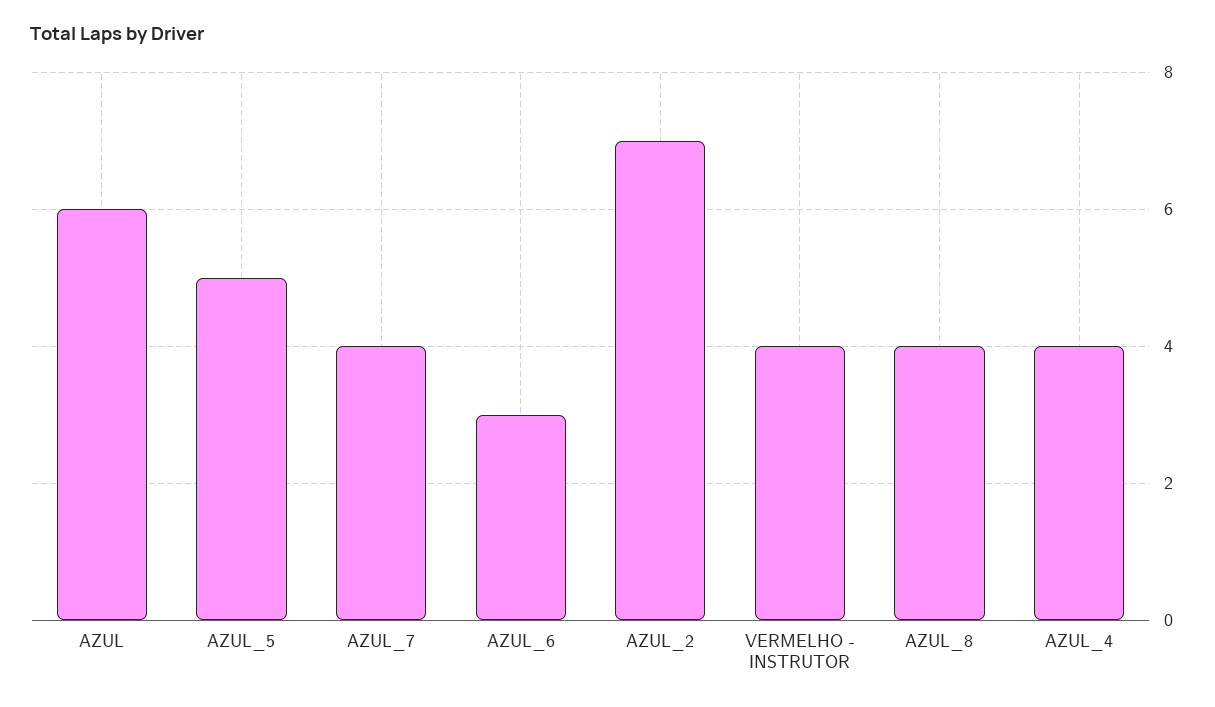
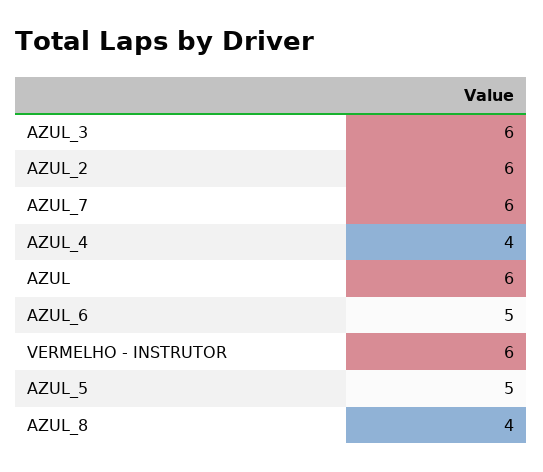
  {
    "AZUL": 6,
    "AZUL_5": 5,
-   "AZUL_7": 4,
+   "AZUL_7": 6,
-   "AZUL_6": 3,
+   "AZUL_6": 5,
-   "AZUL_2": 7,
+   "AZUL_2": 6,
-   "VERMELHO - INSTRUTOR": 4,
+   "VERMELHO - INSTRUTOR": 6,
    "AZUL_8": 4,
-   "AZUL_4": 4
+   "AZUL_4": 4,
+   "AZUL_3": 6
  }

